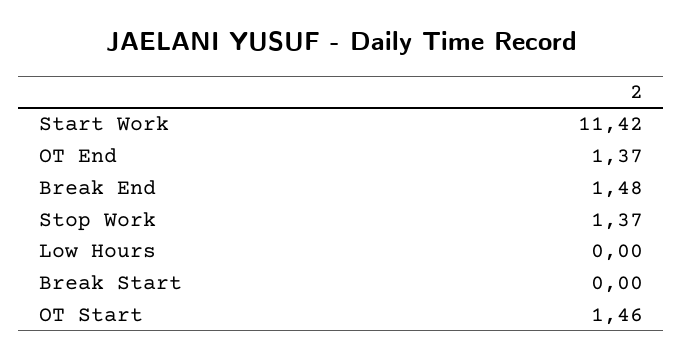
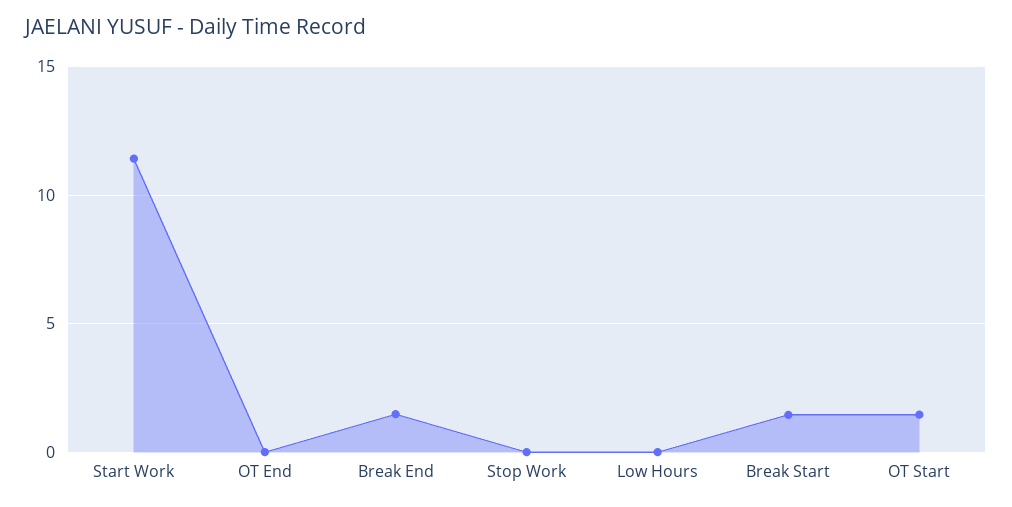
  {
    "Start Work": 11.42,
-   "OT End": 1.37,
+   "OT End": 0,
    "Break End": 1.48,
-   "Stop Work": 1.37,
+   "Stop Work": 0,
    "Low Hours": 0,
-   "Break Start": 0,
+   "Break Start": 1.5,
    "OT Start": 1.46
  }

